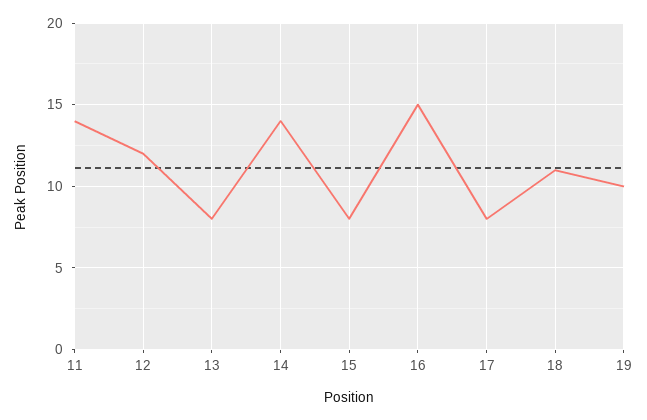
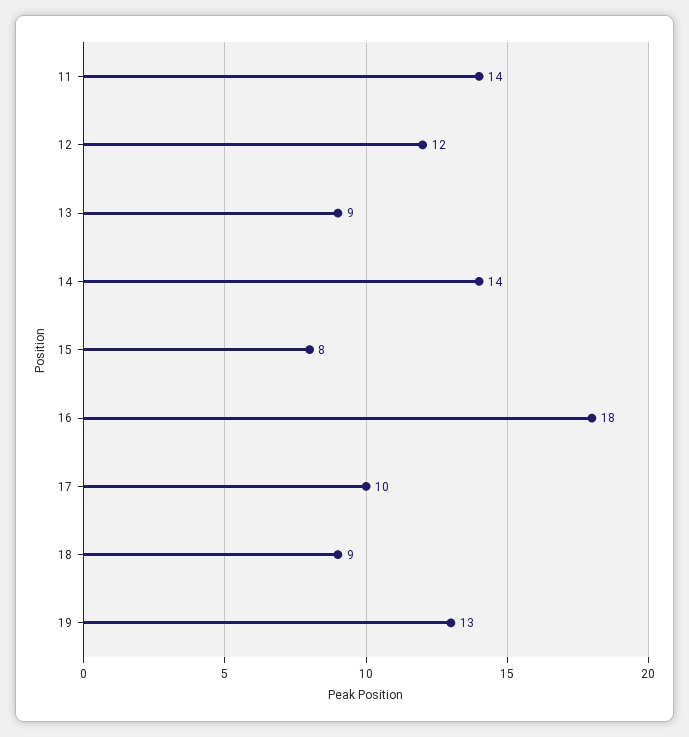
  {
    "11": 14,
    "12": 12,
-   "13": 8,
+   "13": 9,
    "14": 14,
    "15": 8,
-   "16": 15,
+   "16": 18,
-   "17": 8,
+   "17": 10,
-   "18": 11,
+   "18": 9,
-   "19": 10
+   "19": 13
  }

